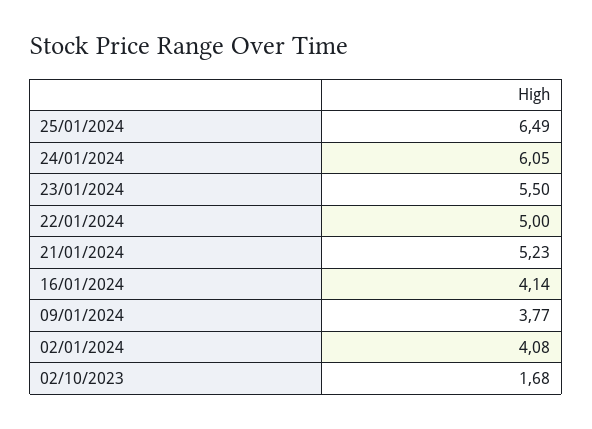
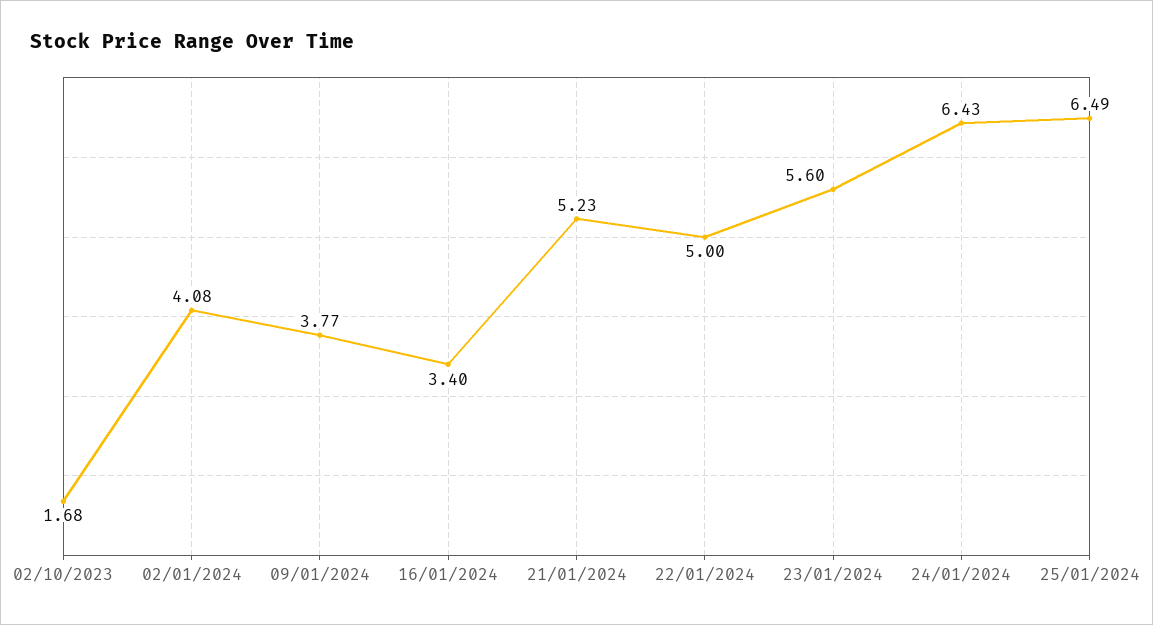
  {
    "25/01/2024": 6.49,
-   "24/01/2024": 6.05,
+   "24/01/2024": 6.43,
-   "23/01/2024": 5.5,
+   "23/01/2024": 5.6,
    "22/01/2024": 5,
    "21/01/2024": 5.23,
-   "16/01/2024": 4.14,
+   "16/01/2024": 3.4,
    "09/01/2024": 3.77,
    "02/01/2024": 4.08,
    "02/10/2023": 1.68
  }

